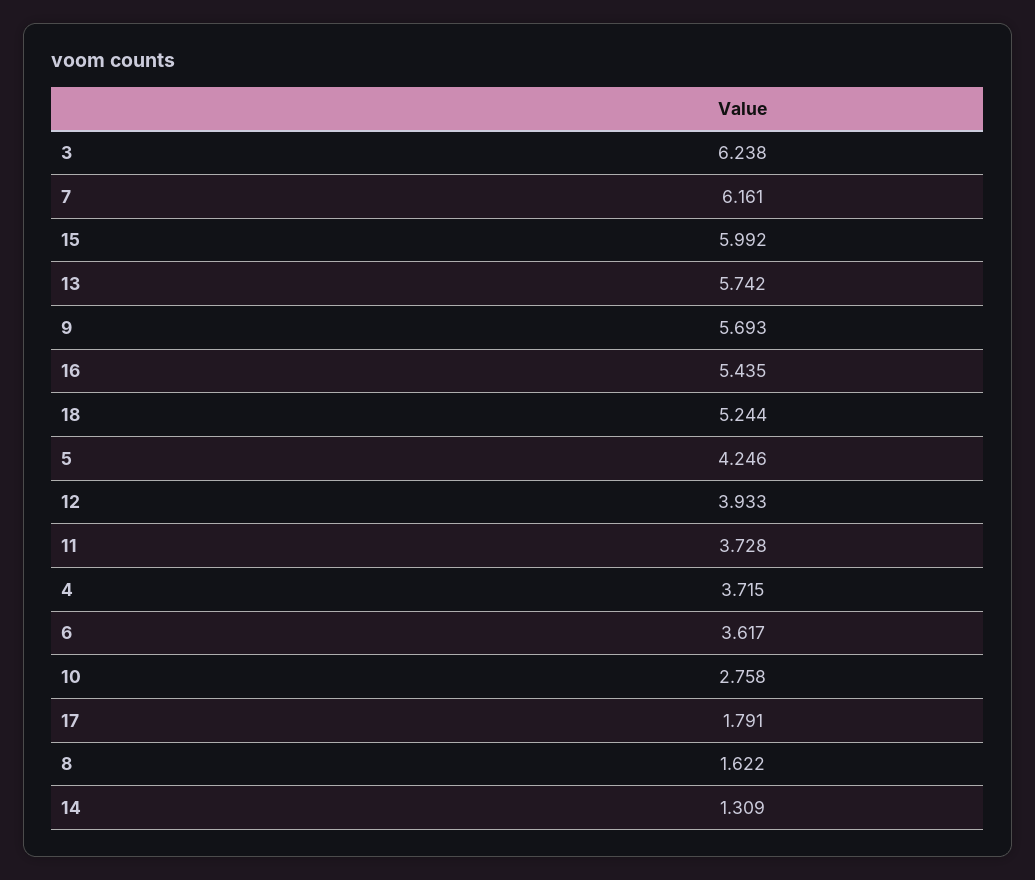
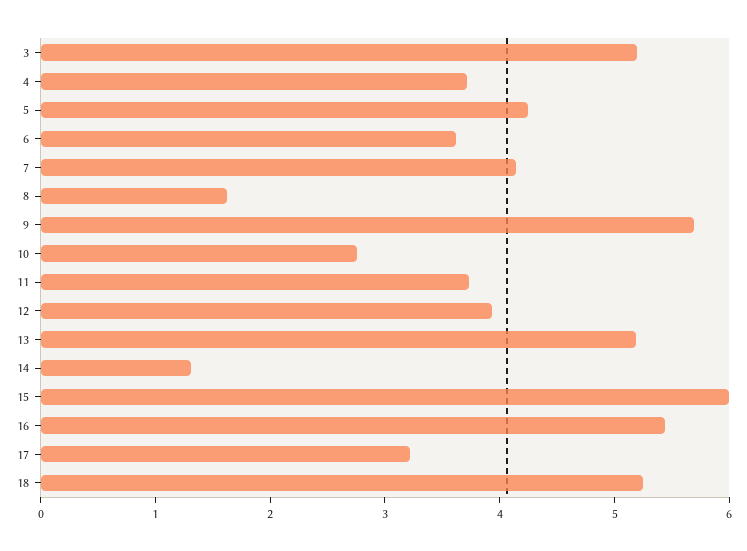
  {
-   "3": 6.238,
+   "3": 5.2,
-   "7": 6.161,
+   "7": 4.2,
    "15": 5.992,
-   "13": 5.742,
+   "13": 5.2,
    "9": 5.693,
    "16": 5.435,
    "18": 5.244,
    "5": 4.246,
    "12": 3.933,
    "11": 3.728,
    "4": 3.715,
    "6": 3.617,
    "10": 2.758,
-   "17": 1.791,
+   "17": 3.2,
    "8": 1.622,
    "14": 1.309
  }

